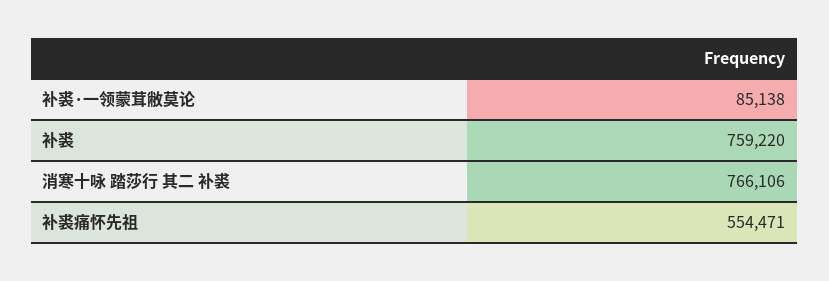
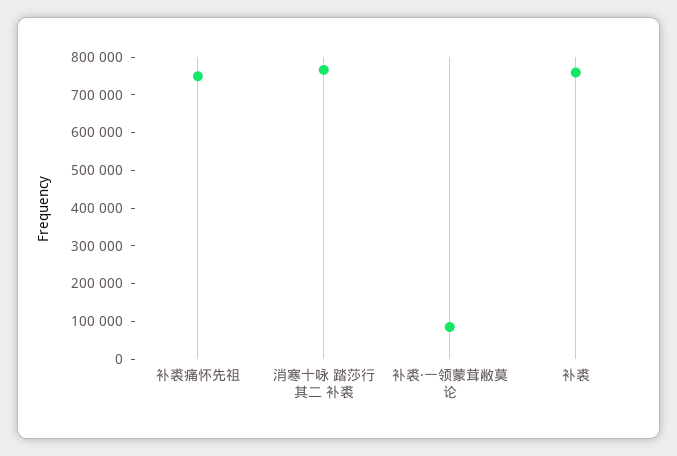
  {
    "补裘·一领蒙茸敝莫论": 85138,
    "补裘": 759220,
    "消寒十咏 踏莎行 其二 补裘": 766106,
-   "补裘痛怀先祖": 554471
+   "补裘痛怀先祖": 750000
  }

